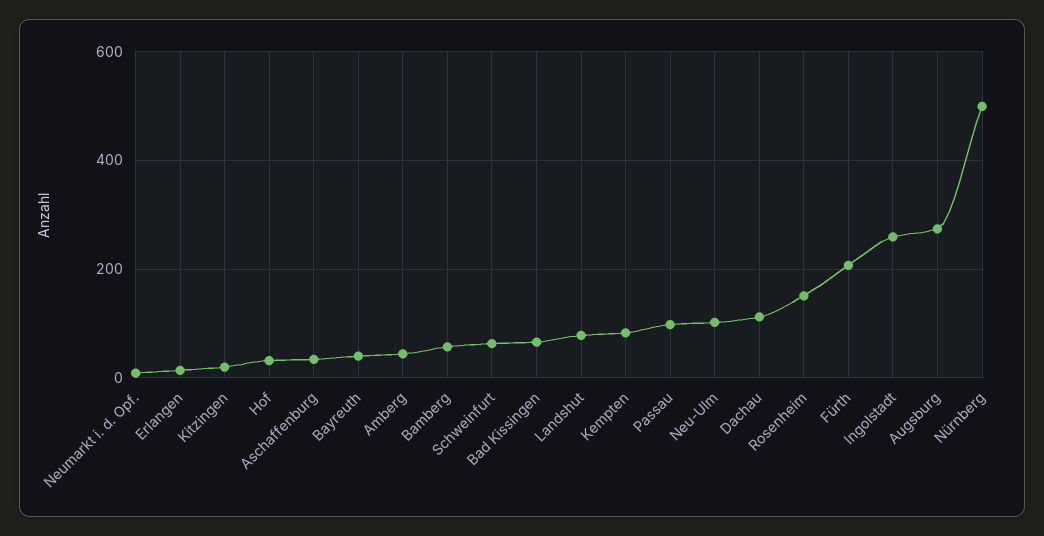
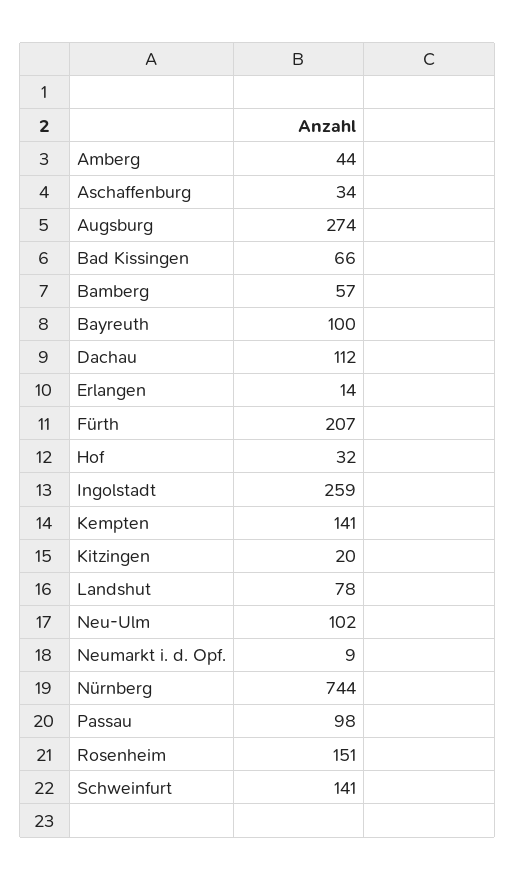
  {
    "Neumarkt i. d. Opf.": 9,
    "Erlangen": 14,
    "Kitzingen": 20,
    "Hof": 32,
    "Aschaffenburg": 34,
-   "Bayreuth": 40,
+   "Bayreuth": 100,
    "Amberg": 44,
    "Bamberg": 57,
-   "Schweinfurt": 60,
+   "Schweinfurt": 141,
    "Bad Kissingen": 66,
    "Landshut": 78,
-   "Kempten": 80,
+   "Kempten": 141,
    "Passau": 98,
    "Neu-Ulm": 102,
    "Dachau": 112,
    "Rosenheim": 151,
    "Fürth": 207,
    "Ingolstadt": 259,
    "Augsburg": 274,
-   "Nürnberg": 500
+   "Nürnberg": 744
  }

